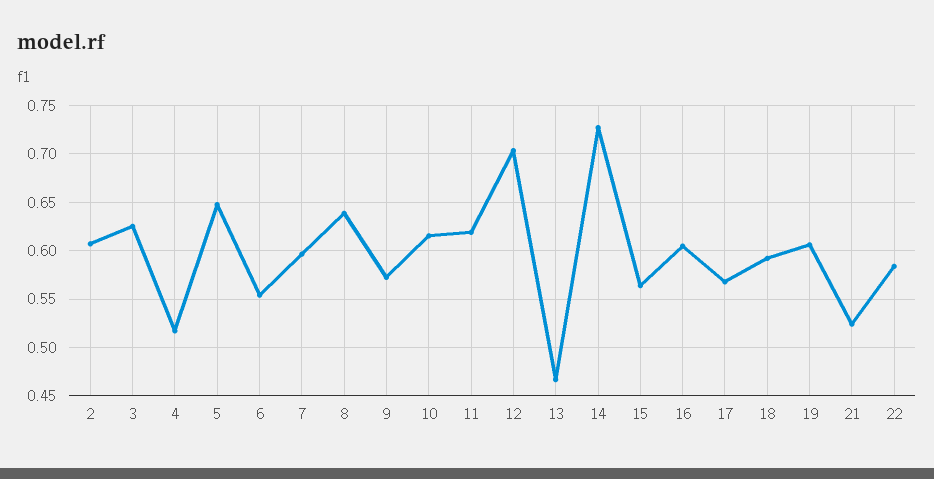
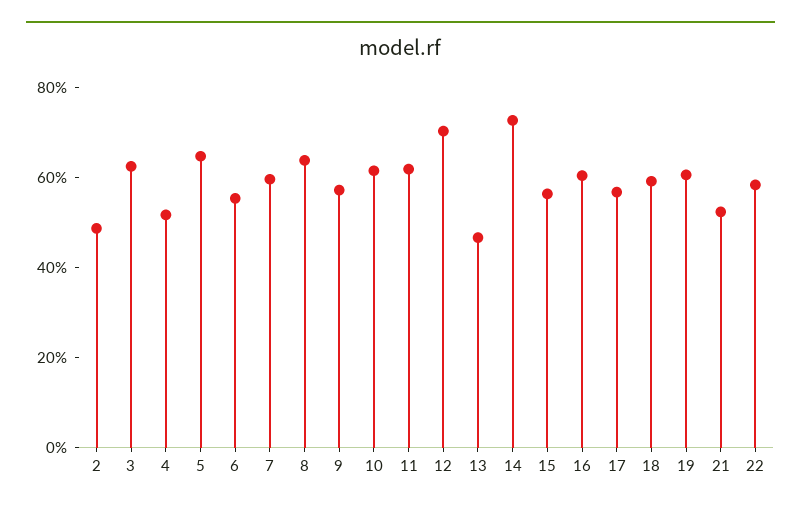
  {
-   "2": 0.61,
+   "2": 0.5,
    "3": 0.63,
    "4": 0.52,
    "5": 0.65,
    "6": 0.55,
    "7": 0.6,
    "8": 0.64,
    "9": 0.57,
    "10": 0.62,
    "11": 0.62,
    "12": 0.7,
    "13": 0.47,
    "14": 0.73,
    "15": 0.56,
    "16": 0.6,
    "17": 0.57,
    "18": 0.59,
    "19": 0.61,
    "21": 0.52,
    "22": 0.58
  }

